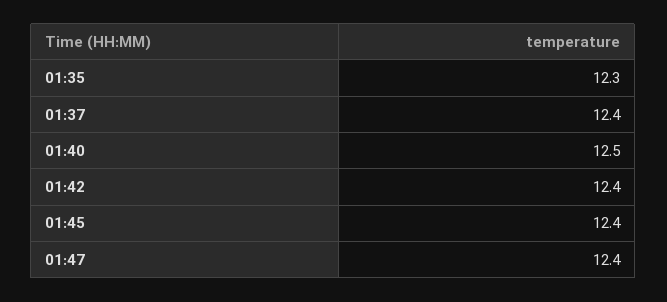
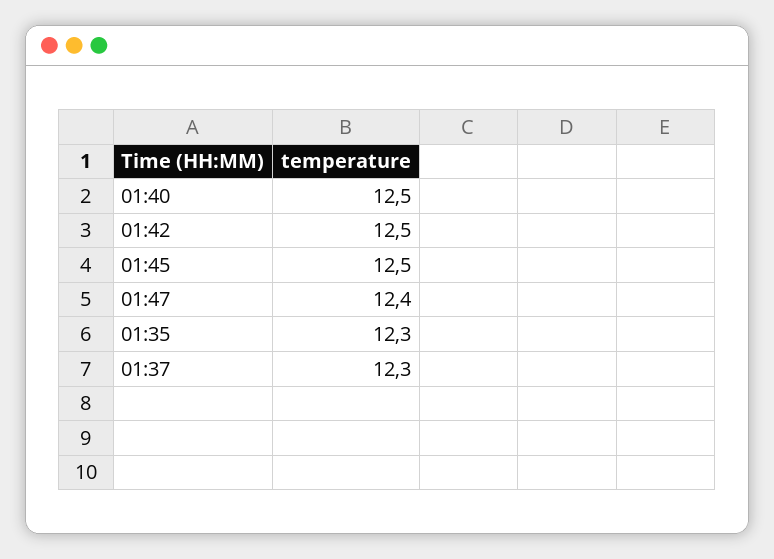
  {
    "01:35": 12.3,
-   "01:37": 12.4,
+   "01:37": 12.3,
    "01:40": 12.5,
-   "01:42": 12.4,
+   "01:42": 12.5,
-   "01:45": 12.4,
+   "01:45": 12.5,
    "01:47": 12.4
  }

